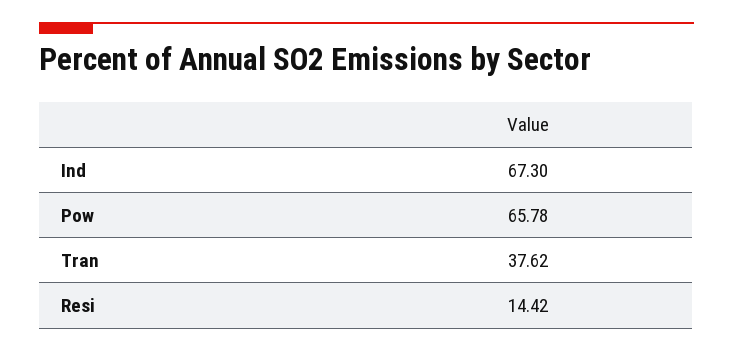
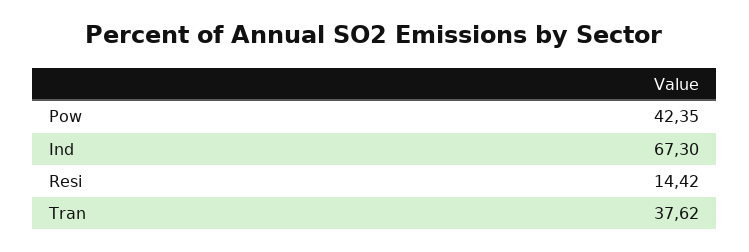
  {
    "Ind": 67.3,
-   "Pow": 65.78,
+   "Pow": 42.35,
    "Tran": 37.62,
    "Resi": 14.42
  }

